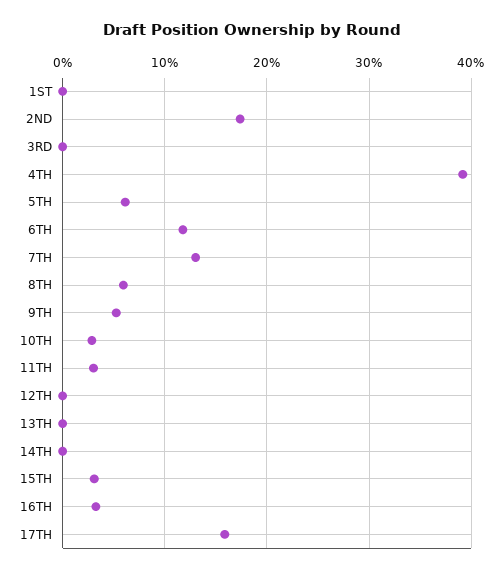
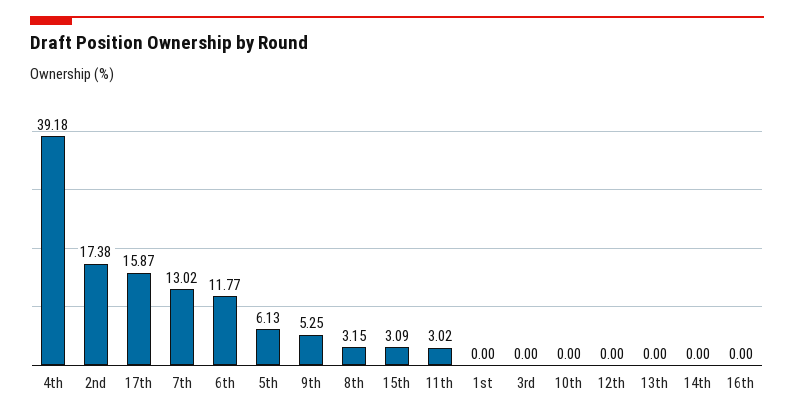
  {
    "1ST": 0,
    "2ND": 17.38,
    "3RD": 0,
    "4TH": 39.18,
    "5TH": 6.13,
    "6TH": 11.77,
    "7TH": 13.02,
-   "8TH": 6,
+   "8TH": 3.15,
    "9TH": 5.25,
-   "10TH": 3,
+   "10TH": 0,
    "11TH": 3.02,
    "12TH": 0,
    "13TH": 0,
    "14TH": 0,
    "15TH": 3.09,
-   "16TH": 3,
+   "16TH": 0,
    "17TH": 15.87
  }

